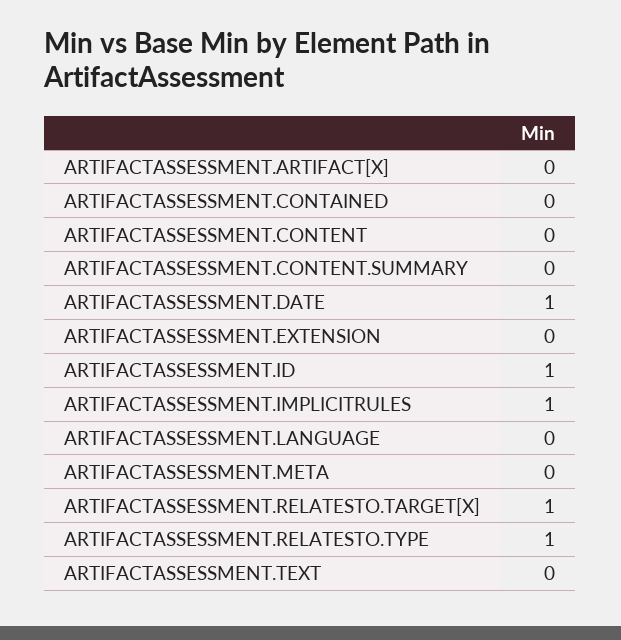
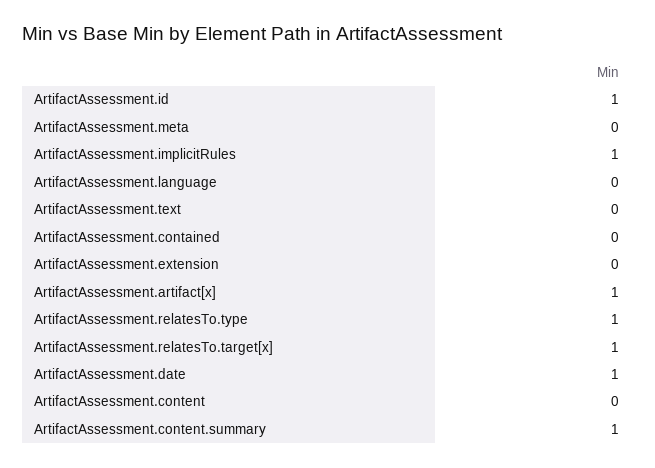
  {
-   "ARTIFACTASSESSMENT.ARTIFACT[X]": 0,
+   "ARTIFACTASSESSMENT.ARTIFACT[X]": 1,
    "ARTIFACTASSESSMENT.CONTAINED": 0,
    "ARTIFACTASSESSMENT.CONTENT": 0,
-   "ARTIFACTASSESSMENT.CONTENT.SUMMARY": 0,
+   "ARTIFACTASSESSMENT.CONTENT.SUMMARY": 1,
    "ARTIFACTASSESSMENT.DATE": 1,
    "ARTIFACTASSESSMENT.EXTENSION": 0,
    "ARTIFACTASSESSMENT.ID": 1,
    "ARTIFACTASSESSMENT.IMPLICITRULES": 1,
    "ARTIFACTASSESSMENT.LANGUAGE": 0,
    "ARTIFACTASSESSMENT.META": 0,
    "ARTIFACTASSESSMENT.RELATESTO.TARGET[X]": 1,
    "ARTIFACTASSESSMENT.RELATESTO.TYPE": 1,
    "ARTIFACTASSESSMENT.TEXT": 0
  }

